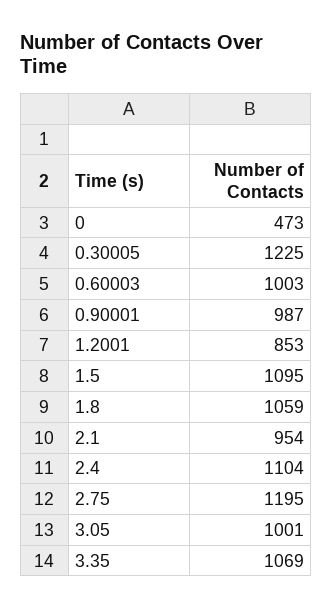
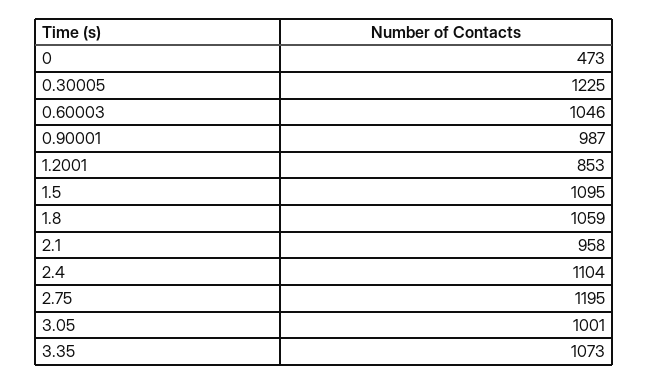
  {
    "0": 473,
    "0.30005": 1225,
-   "0.60003": 1003,
+   "0.60003": 1046,
    "0.90001": 987,
    "1.2001": 853,
    "1.5": 1095,
    "1.8": 1059,
-   "2.1": 954,
+   "2.1": 958,
    "2.4": 1104,
    "2.75": 1195,
    "3.05": 1001,
-   "3.35": 1069
+   "3.35": 1073
  }

